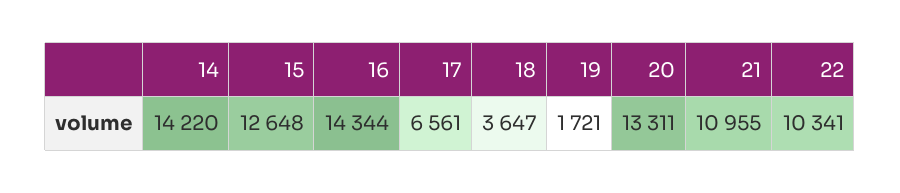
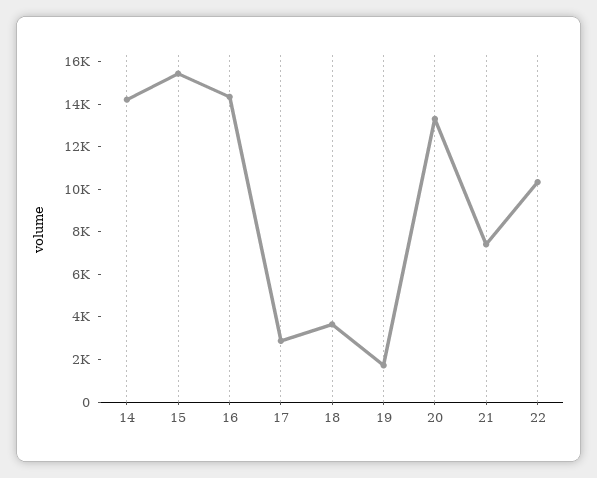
  {
    "14": 14220,
-   "15": 12648,
+   "15": 15500,
    "16": 14344,
-   "17": 6561,
+   "17": 3000,
    "18": 3647,
    "19": 1721,
    "20": 13311,
-   "21": 10955,
+   "21": 7500,
    "22": 10341
  }

